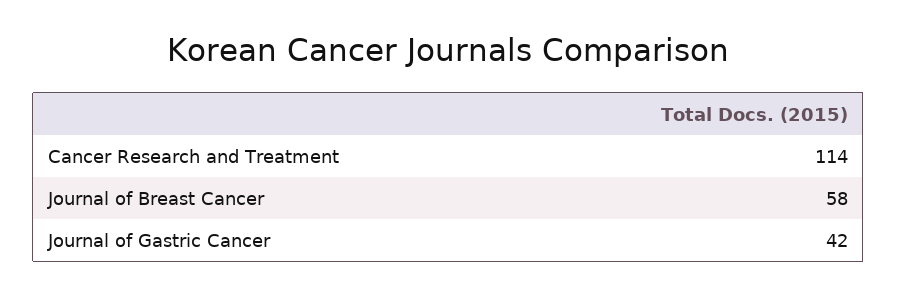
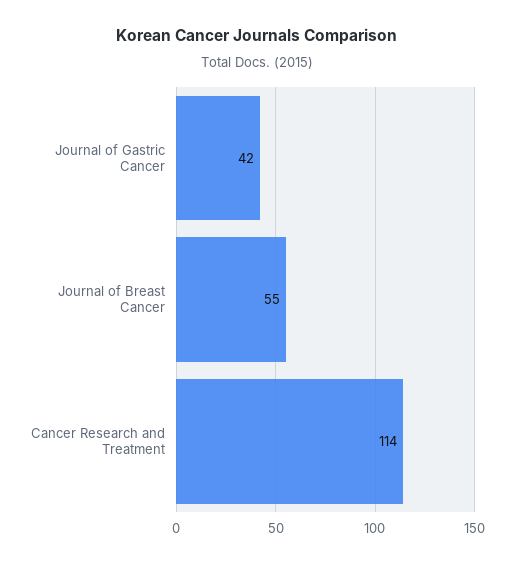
  {
    "Cancer Research and Treatment": 114,
-   "Journal of Breast Cancer": 58,
+   "Journal of Breast Cancer": 55,
    "Journal of Gastric Cancer": 42
  }

